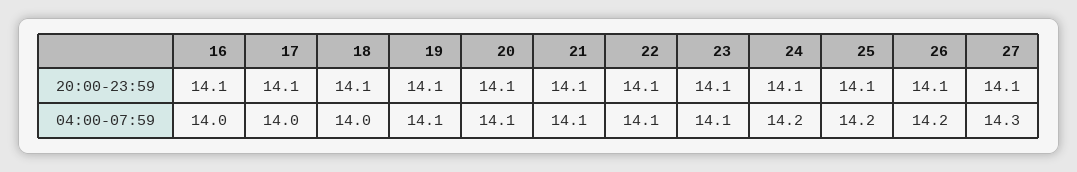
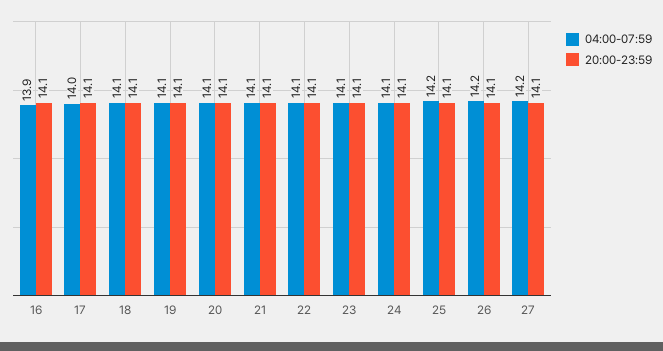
  {
    "20:00-23:59": {
      "16": 14.1,
      "17": 14.1,
      "18": 14.1,
      "19": 14.1,
      "20": 14.1,
      "21": 14.1,
      "22": 14.1,
      "23": 14.1,
      "24": 14.1,
      "25": 14.1,
      "26": 14.1,
      "27": 14.1
    },
    "04:00-07:59": {
-     "16": 14,
+     "16": 13.9,
      "17": 14,
-     "18": 14,
+     "18": 14.1,
      "19": 14.1,
      "20": 14.1,
      "21": 14.1,
      "22": 14.1,
      "23": 14.1,
-     "24": 14.2,
+     "24": 14.1,
      "25": 14.2,
      "26": 14.2,
-     "27": 14.3
+     "27": 14.2
    }
  }

